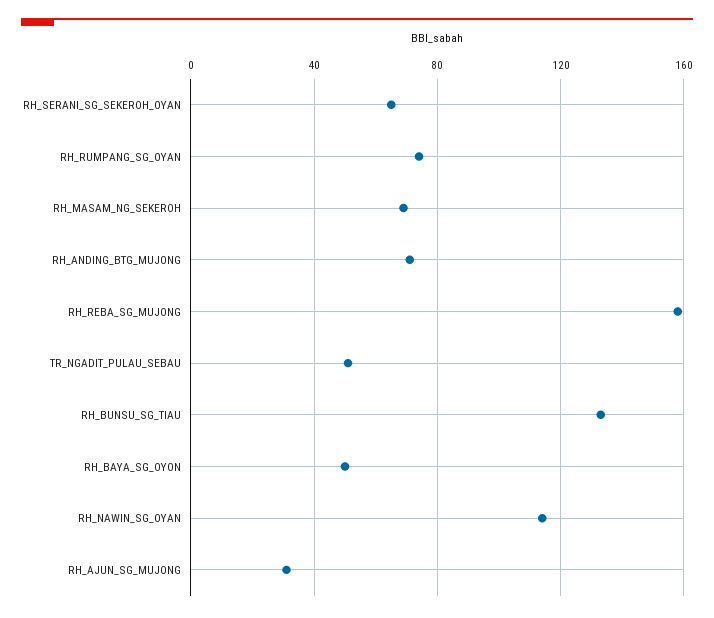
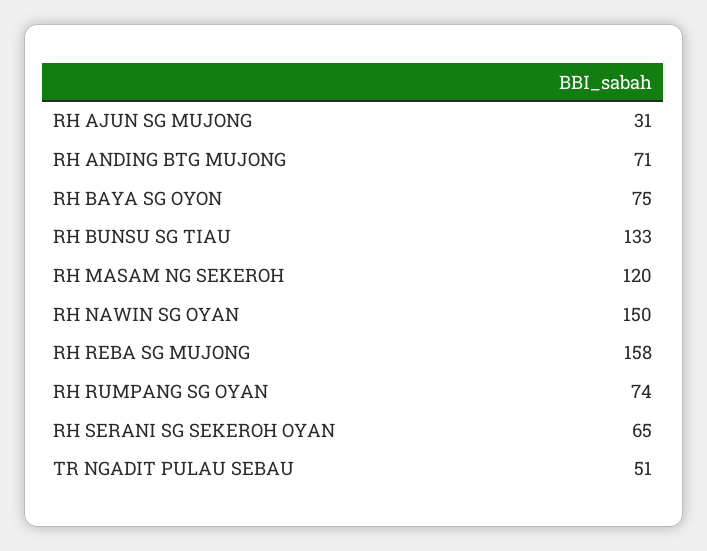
  {
    "RH_SERANI_SG_SEKEROH_OYAN": 65,
    "RH_RUMPANG_SG_OYAN": 74,
-   "RH_MASAM_NG_SEKEROH": 70,
+   "RH_MASAM_NG_SEKEROH": 120,
    "RH_ANDING_BTG_MUJONG": 71,
    "RH_REBA_SG_MUJONG": 158,
    "TR_NGADIT_PULAU_SEBAU": 51,
    "RH_BUNSU_SG_TIAU": 133,
-   "RH_BAYA_SG_OYON": 50,
+   "RH_BAYA_SG_OYON": 75,
-   "RH_NAWIN_SG_OYAN": 115,
+   "RH_NAWIN_SG_OYAN": 150,
    "RH_AJUN_SG_MUJONG": 31
  }

